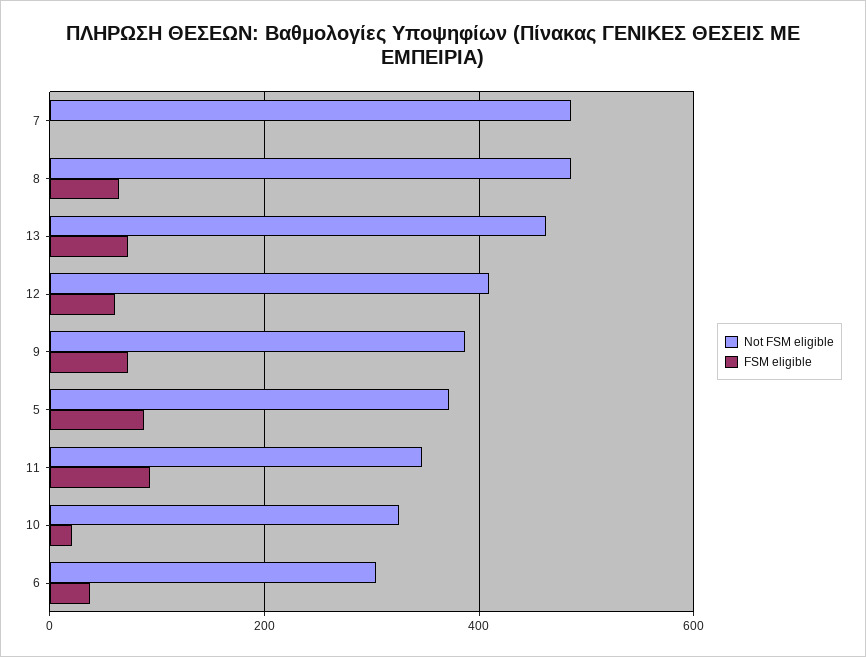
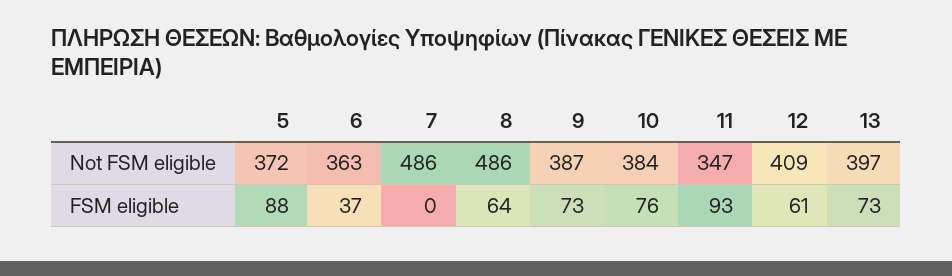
  {
    "Not FSM eligible": {
      "7": 486,
      "8": 486,
-     "13": 460,
+     "13": 397,
      "12": 409,
      "9": 387,
      "5": 372,
      "11": 347,
-     "10": 320,
+     "10": 384,
-     "6": 300
+     "6": 363
    },
    "FSM eligible": {
      "7": 0,
      "8": 64,
      "13": 73,
      "12": 61,
      "9": 73,
      "5": 88,
      "11": 93,
-     "10": 20,
+     "10": 76,
      "6": 37
    }
  }

